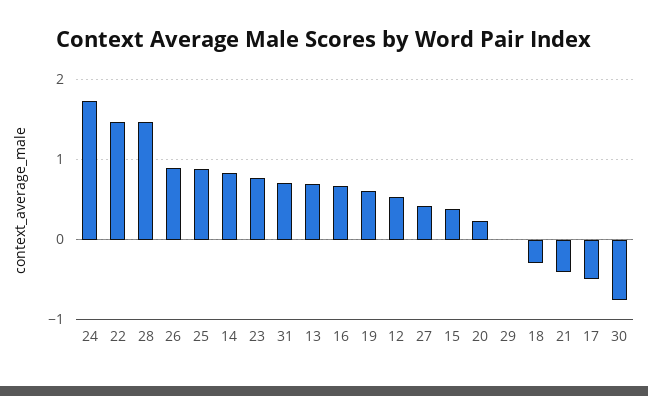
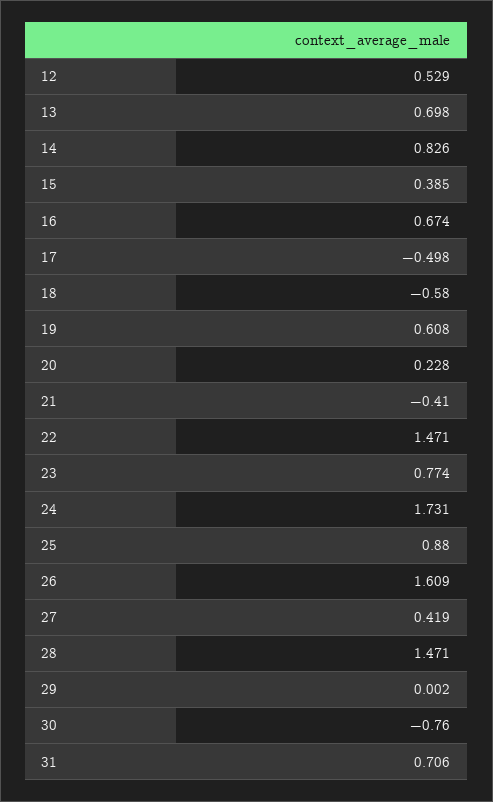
  {
    "24": 1.731,
    "22": 1.471,
    "28": 1.471,
-   "26": 0.9,
+   "26": 1.609,
    "25": 0.88,
    "14": 0.826,
    "23": 0.774,
    "31": 0.706,
    "13": 0.698,
    "16": 0.674,
    "19": 0.608,
    "12": 0.529,
    "27": 0.419,
    "15": 0.385,
    "20": 0.228,
    "29": 0.002,
-   "18": -0.3,
+   "18": -0.58,
    "21": -0.41,
    "17": -0.498,
    "30": -0.76
  }

